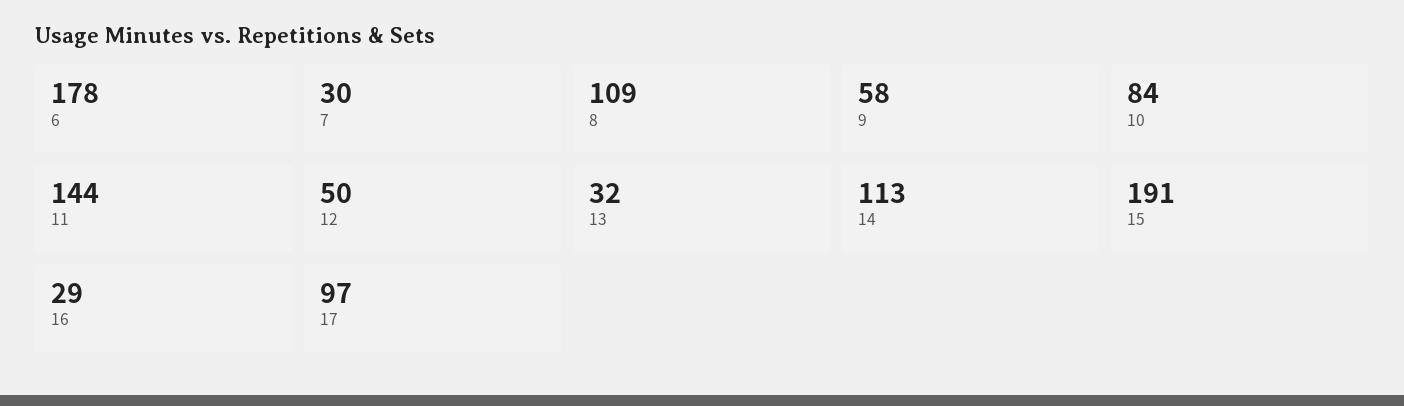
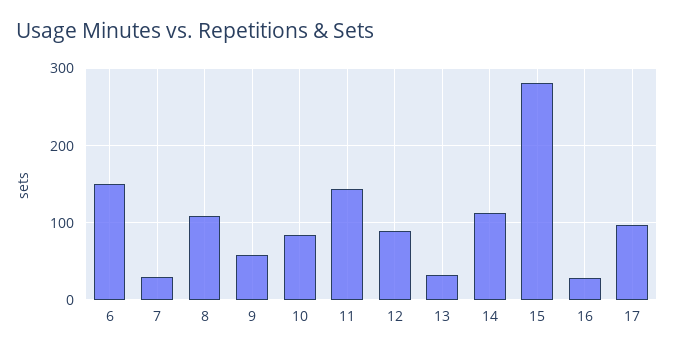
  {
-   "6": 178,
+   "6": 150,
    "7": 30,
    "8": 109,
    "9": 58,
    "10": 84,
    "11": 144,
-   "12": 50,
+   "12": 90,
    "13": 32,
    "14": 113,
-   "15": 191,
+   "15": 280,
    "16": 29,
    "17": 97
  }

